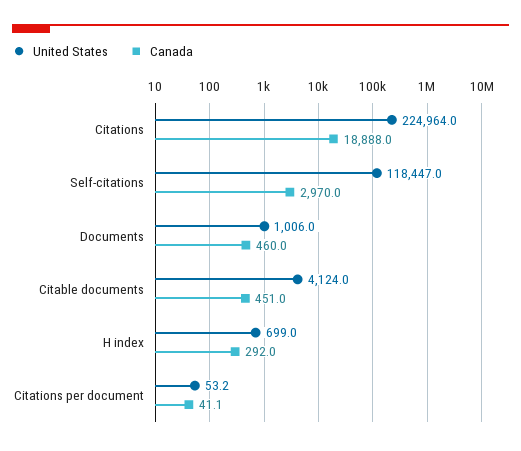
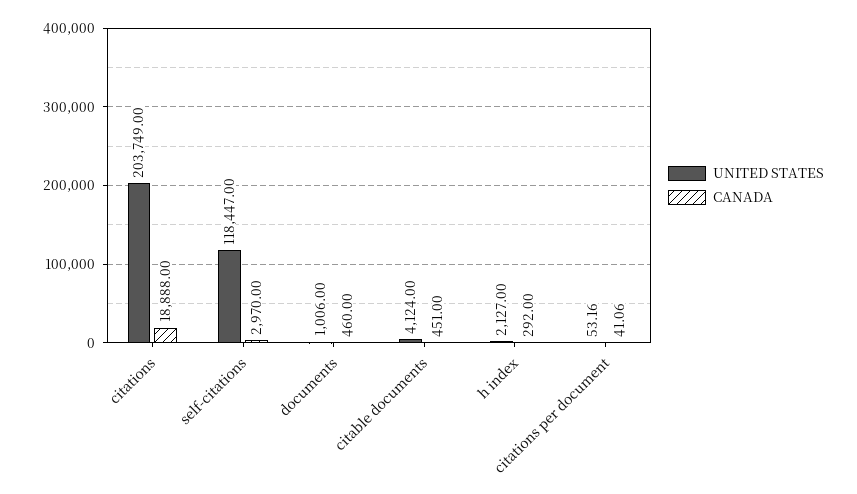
  {
    "United States": {
-     "Citations": 224964,
+     "Citations": 203749,
      "Self-citations": 118447,
      "Documents": 1006,
      "Citable documents": 4124,
-     "H index": 699,
+     "H index": 2127,
      "Citations per document": 53.16
    },
    "Canada": {
      "Citations": 18888,
      "Self-citations": 2970,
      "Documents": 460,
      "Citable documents": 451,
      "H index": 292,
      "Citations per document": 41.06
    }
  }

